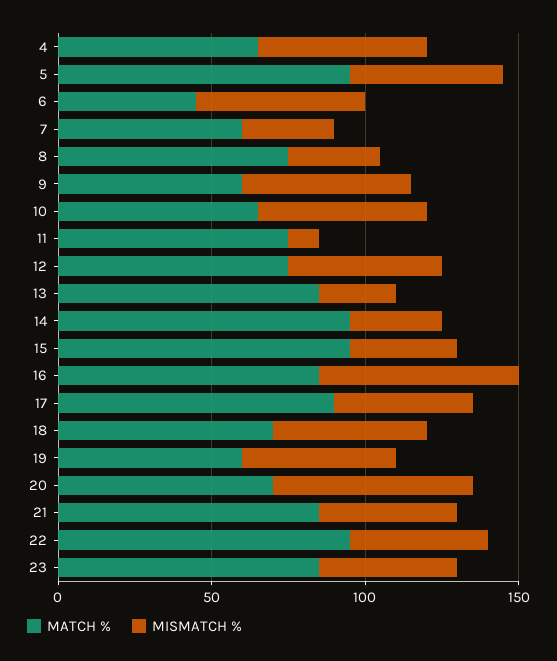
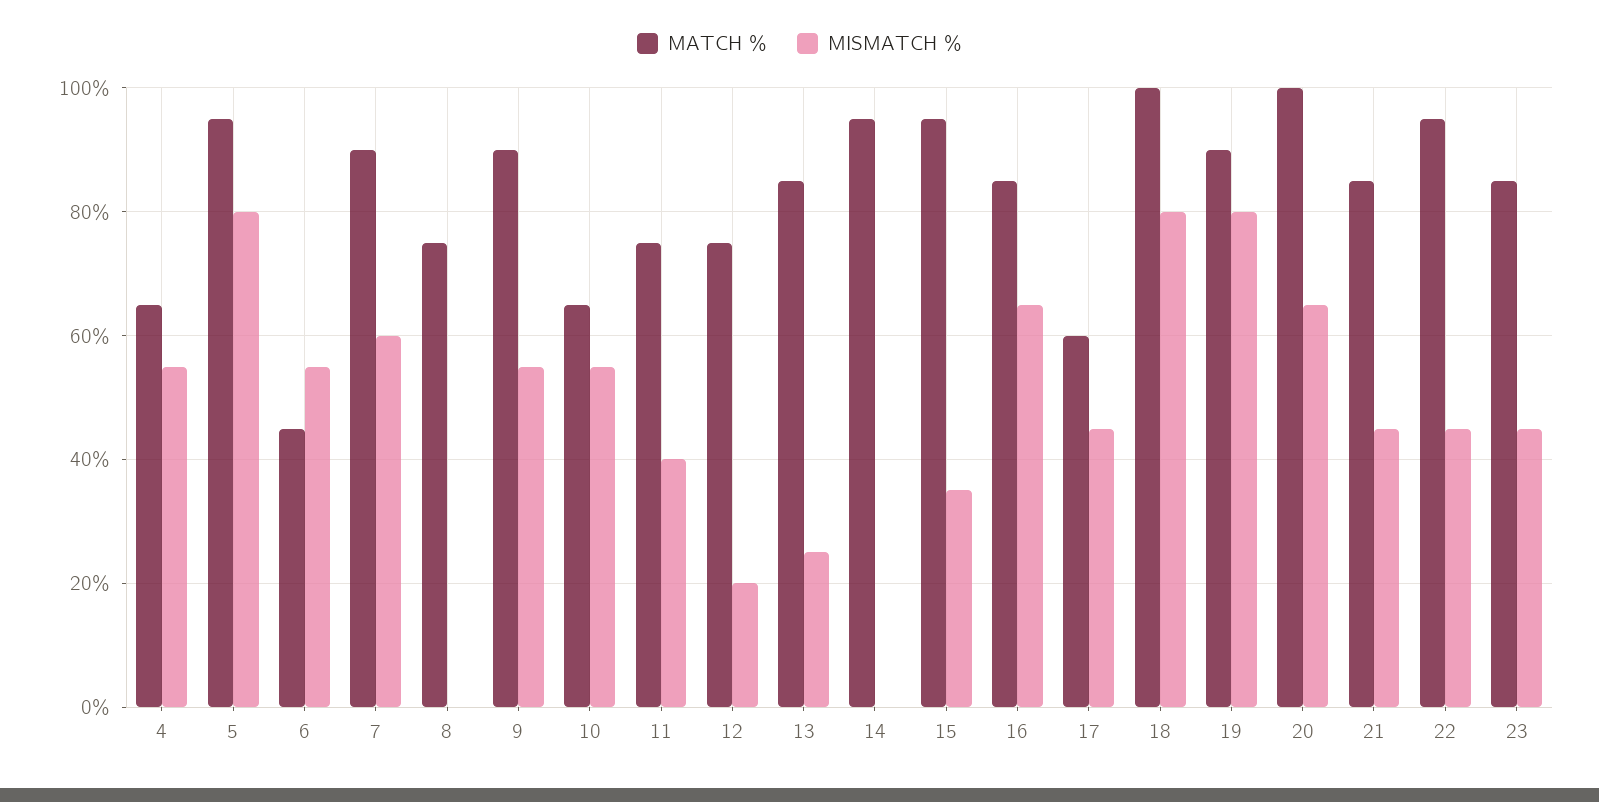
  {
    "MATCH %": {
      "4": 65,
      "5": 95,
      "6": 45,
-     "7": 60,
+     "7": 90,
      "8": 75,
-     "9": 60,
+     "9": 90,
      "10": 65,
      "11": 75,
      "12": 75,
      "13": 85,
      "14": 95,
      "15": 95,
      "16": 85,
-     "17": 90,
+     "17": 60,
-     "18": 70,
+     "18": 100,
-     "19": 60,
+     "19": 90,
-     "20": 70,
+     "20": 100,
      "21": 85,
      "22": 95,
      "23": 85
    },
    "MISMATCH %": {
      "4": 55,
-     "5": 50,
+     "5": 80,
      "6": 55,
-     "7": 30,
+     "7": 60,
-     "8": 30,
+     "8": 0,
      "9": 55,
      "10": 55,
-     "11": 10,
+     "11": 40,
-     "12": 50,
+     "12": 20,
      "13": 25,
-     "14": 30,
+     "14": 0,
      "15": 35,
      "16": 65,
      "17": 45,
-     "18": 50,
+     "18": 80,
-     "19": 50,
+     "19": 80,
      "20": 65,
      "21": 45,
      "22": 45,
      "23": 45
    }
  }

